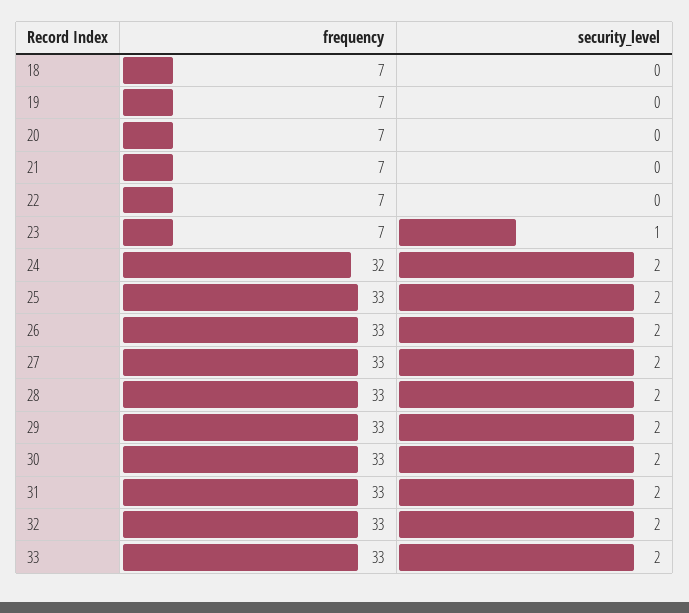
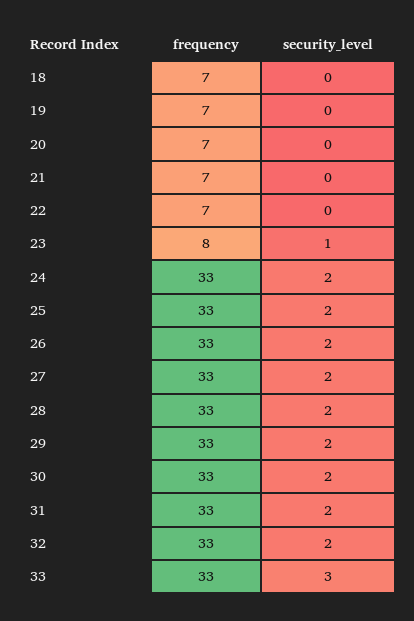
  {
    "frequency": {
      "18": 7,
      "19": 7,
      "20": 7,
      "21": 7,
      "22": 7,
-     "23": 7,
+     "23": 8,
-     "24": 32,
+     "24": 33,
      "25": 33,
      "26": 33,
      "27": 33,
      "28": 33,
      "29": 33,
      "30": 33,
      "31": 33,
      "32": 33,
      "33": 33
    },
    "security_level": {
      "18": 0,
      "19": 0,
      "20": 0,
      "21": 0,
      "22": 0,
      "23": 1,
      "24": 2,
      "25": 2,
      "26": 2,
      "27": 2,
      "28": 2,
      "29": 2,
      "30": 2,
      "31": 2,
      "32": 2,
-     "33": 2
+     "33": 3
    }
  }

